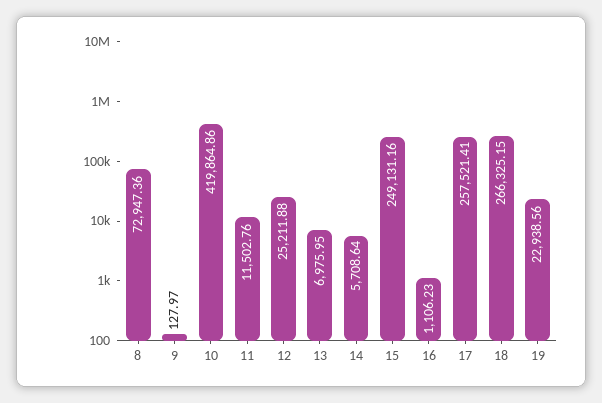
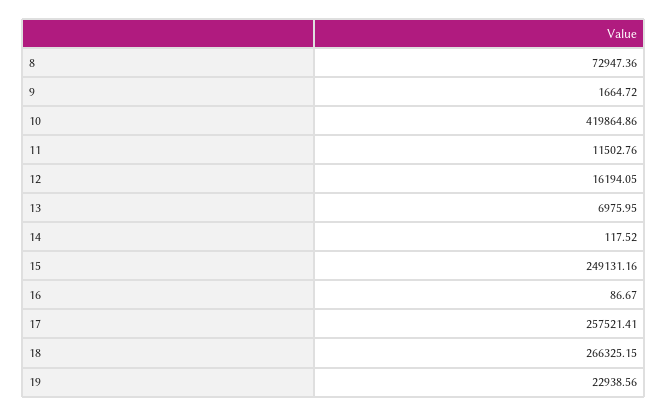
  {
    "8": 72947.36,
-   "9": 127.97,
+   "9": 1664.72,
    "10": 419864.86,
    "11": 11502.76,
-   "12": 25211.88,
+   "12": 16194.05,
    "13": 6975.95,
-   "14": 5708.64,
+   "14": 117.52,
    "15": 249131.16,
-   "16": 1106.23,
+   "16": 86.67,
    "17": 257521.41,
    "18": 266325.15,
    "19": 22938.56
  }

